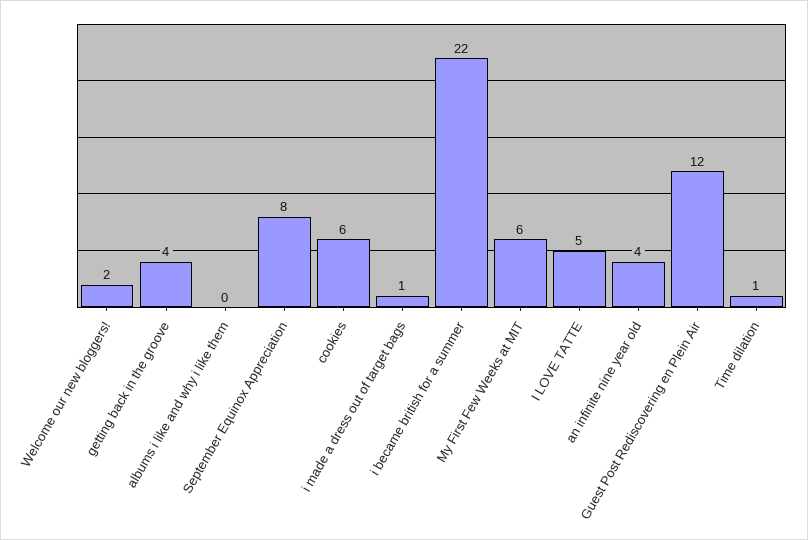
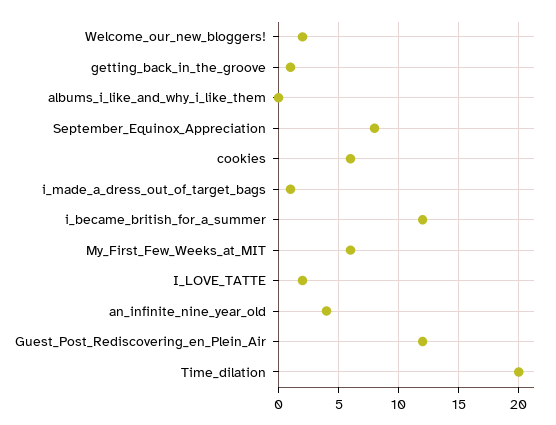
  {
    "Welcome our new bloggers!": 2,
-   "getting back in the groove": 4,
+   "getting back in the groove": 1,
    "albums i like and why i like them": 0,
    "September Equinox Appreciation": 8,
    "cookies": 6,
    "i made a dress out of target bags": 1,
-   "i became british for a summer": 22,
+   "i became british for a summer": 12,
    "My First Few Weeks at MIT": 6,
-   "I LOVE TATTE": 5,
+   "I LOVE TATTE": 2,
    "an infinite nine year old": 4,
    "Guest Post Rediscovering en Plein Air": 12,
-   "Time dilation": 1
+   "Time dilation": 20
  }

